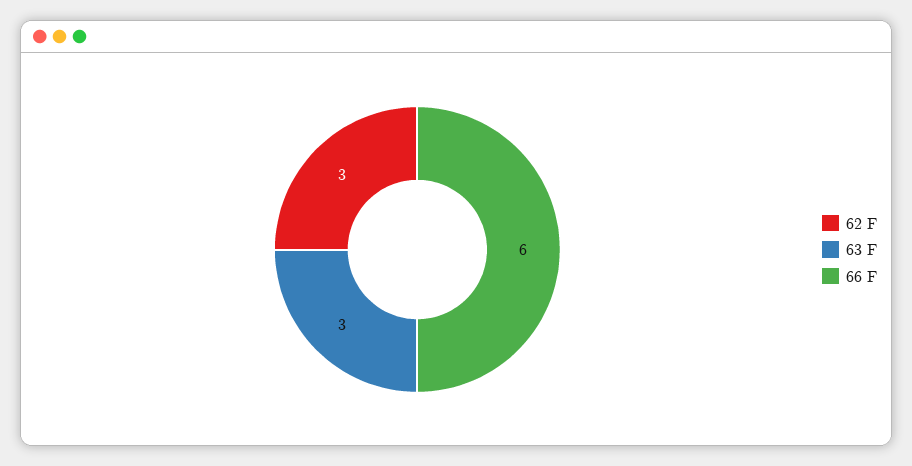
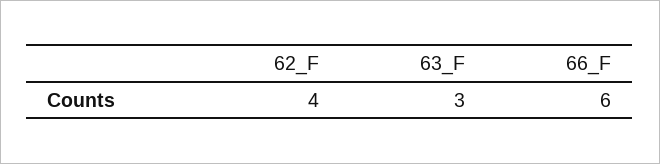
  {
-   "62 F": 3,
+   "62 F": 4,
    "63 F": 3,
    "66 F": 6
  }

